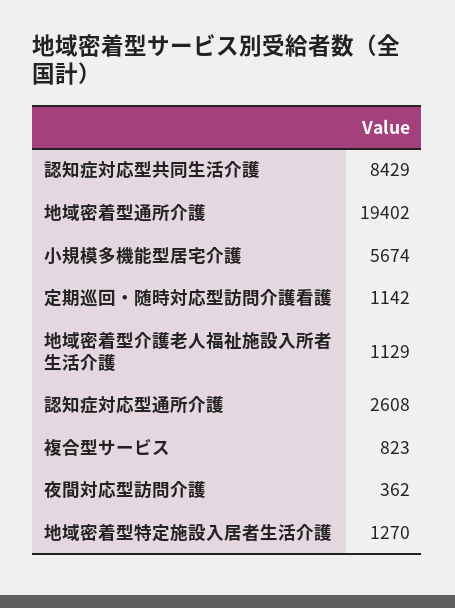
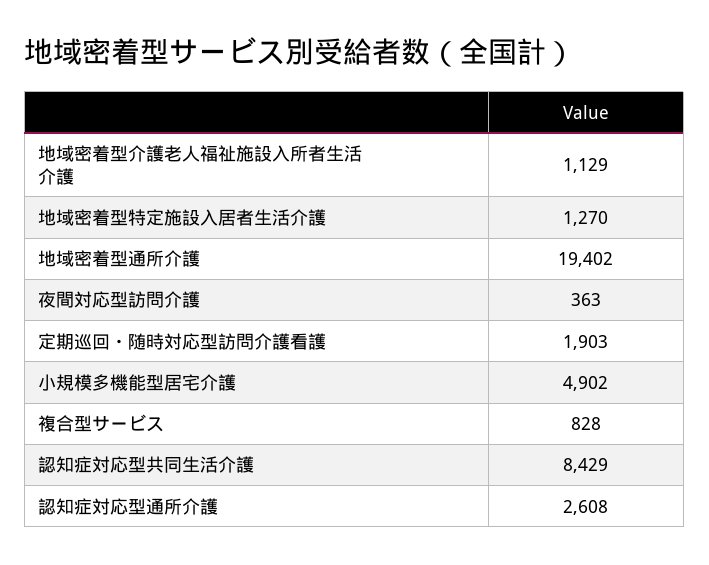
  {
    "認知症対応型共同生活介護": 8429,
    "地域密着型通所介護": 19402,
-   "小規模多機能型居宅介護": 5674,
+   "小規模多機能型居宅介護": 4902,
-   "定期巡回・随時対応型訪問介護看護": 1142,
+   "定期巡回・随時対応型訪問介護看護": 1903,
    "地域密着型介護老人福祉施設入所者生活介護": 1129,
    "認知症対応型通所介護": 2608,
-   "複合型サービス": 823,
+   "複合型サービス": 828,
-   "夜間対応型訪問介護": 362,
+   "夜間対応型訪問介護": 363,
    "地域密着型特定施設入居者生活介護": 1270
  }

